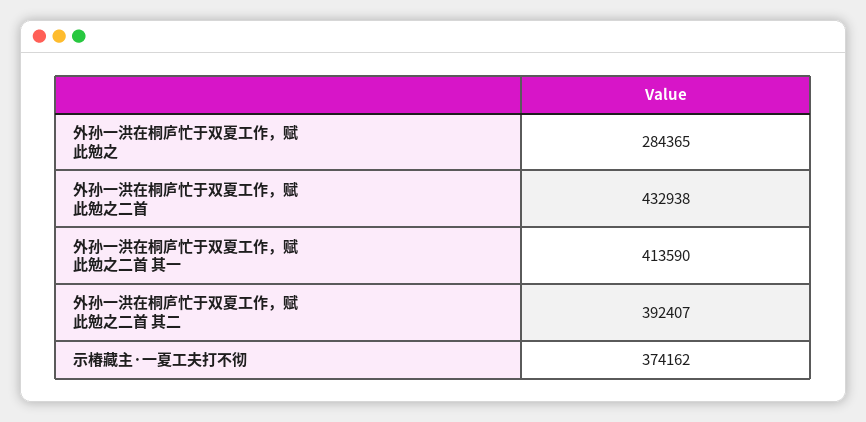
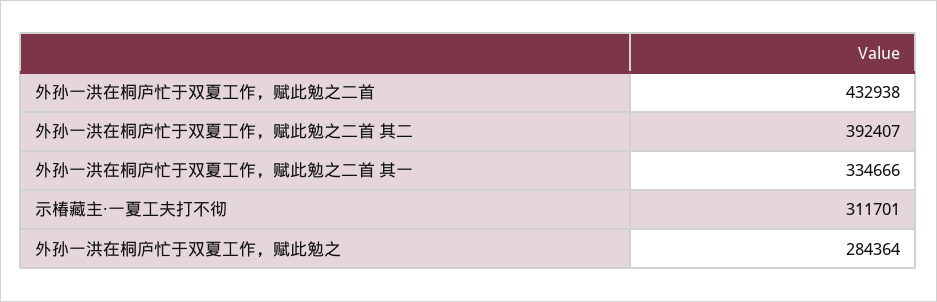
  {
-   "外孙一洪在桐庐忙于双夏工作，赋此勉之": 284365,
+   "外孙一洪在桐庐忙于双夏工作，赋此勉之": 284364,
    "外孙一洪在桐庐忙于双夏工作，赋此勉之二首": 432938,
-   "外孙一洪在桐庐忙于双夏工作，赋此勉之二首 其一": 413590,
+   "外孙一洪在桐庐忙于双夏工作，赋此勉之二首 其一": 334666,
    "外孙一洪在桐庐忙于双夏工作，赋此勉之二首 其二": 392407,
-   "示椿藏主·一夏工夫打不彻": 374162
+   "示椿藏主·一夏工夫打不彻": 311701
  }

